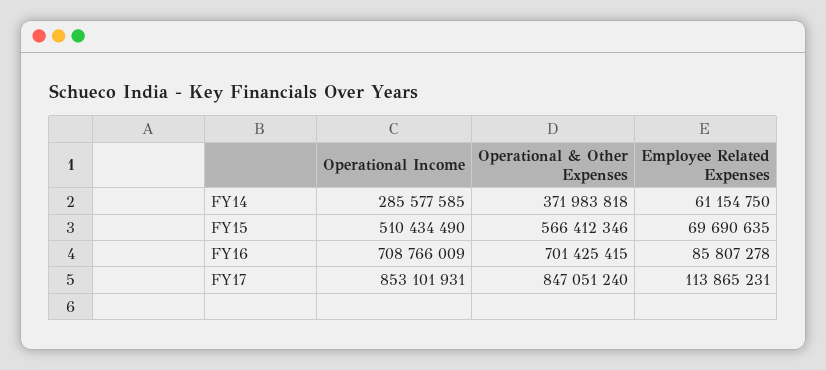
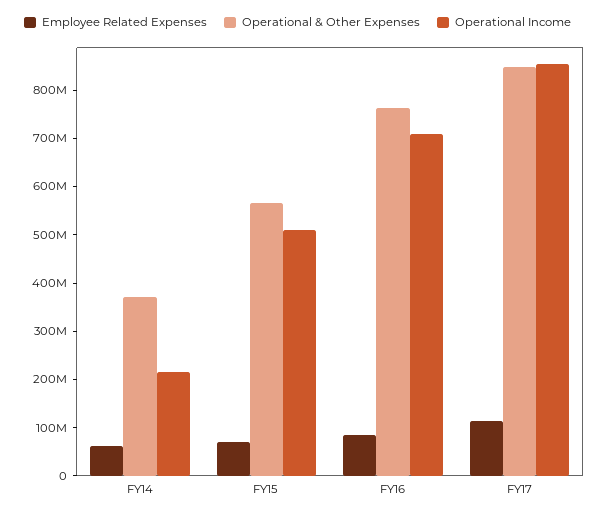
  {
    "Operational Income": {
-     "FY14": 285577585,
+     "FY14": 220000000,
      "FY15": 510434490,
      "FY16": 708766009,
      "FY17": 853101931
    },
    "Operational & Other Expenses": {
      "FY14": 371983818,
      "FY15": 566412346,
-     "FY16": 701425415,
+     "FY16": 760000000,
      "FY17": 847051240
    },
    "Employee Related Expenses": {
      "FY14": 61154750,
      "FY15": 69690635,
      "FY16": 85807278,
      "FY17": 113865231
    }
  }

